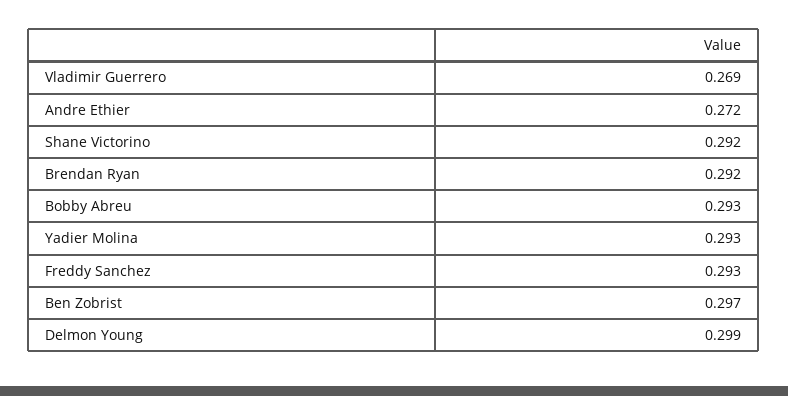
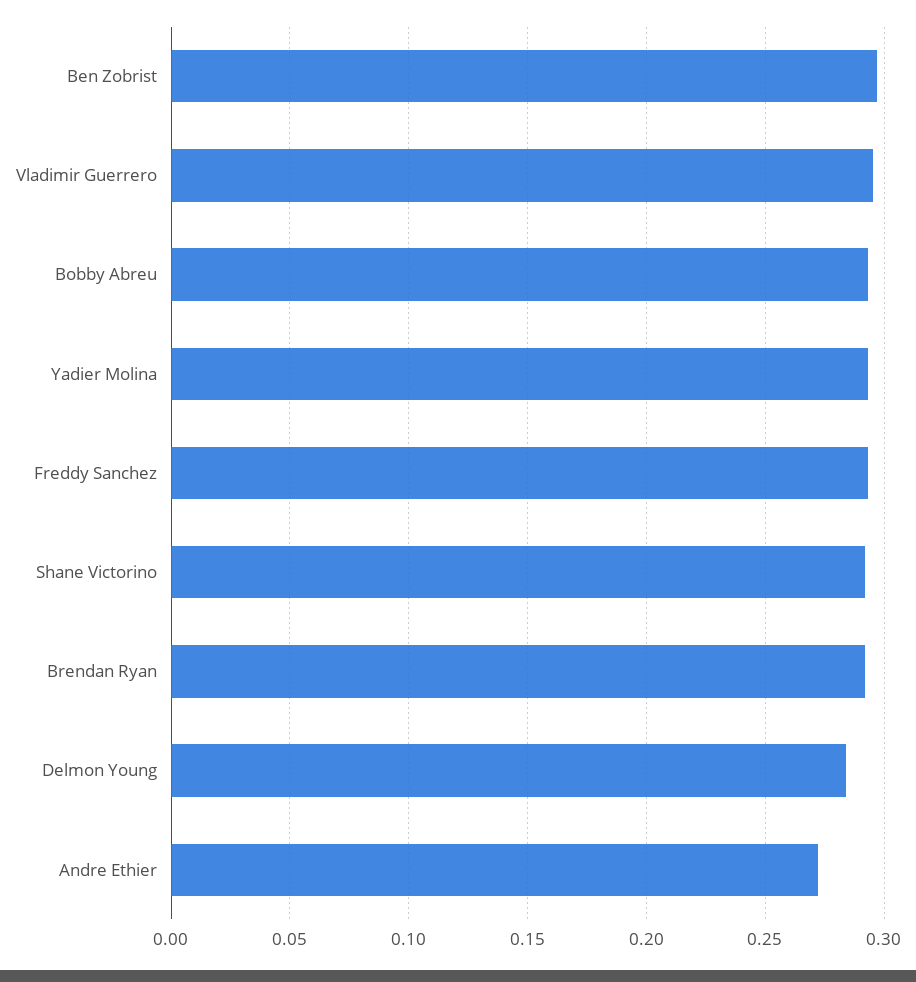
  {
-   "Vladimir Guerrero": 0.269,
+   "Vladimir Guerrero": 0.295,
    "Andre Ethier": 0.272,
    "Shane Victorino": 0.292,
    "Brendan Ryan": 0.292,
    "Bobby Abreu": 0.293,
    "Yadier Molina": 0.293,
    "Freddy Sanchez": 0.293,
    "Ben Zobrist": 0.297,
-   "Delmon Young": 0.299
+   "Delmon Young": 0.285
  }

